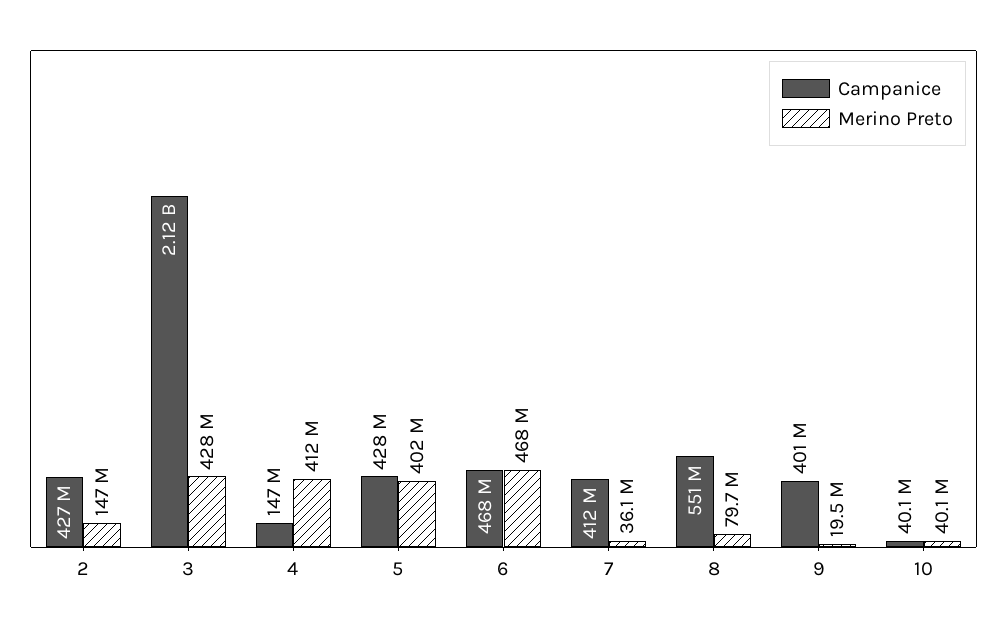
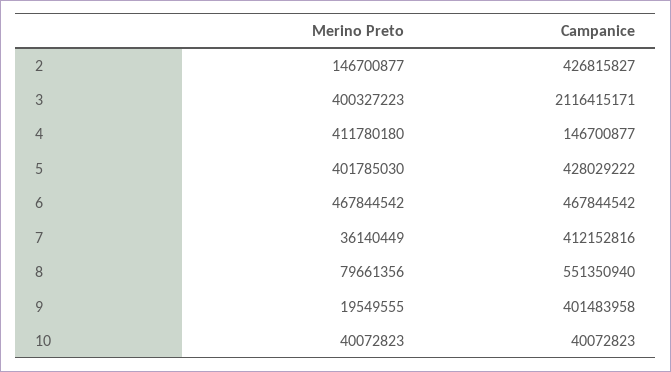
  {
    "Campanice": {
      "2": 426815827,
      "3": 2116415171,
      "4": 146700877,
      "5": 428029222,
      "6": 467844542,
      "7": 412152816,
      "8": 551350940,
      "9": 401483958,
      "10": 40072823
    },
    "Merino Preto": {
      "2": 146700877,
-     "3": 428000000,
+     "3": 400327223,
      "4": 411780180,
      "5": 401785030,
      "6": 467844542,
      "7": 36140449,
      "8": 79661356,
      "9": 19549555,
      "10": 40072823
    }
  }

